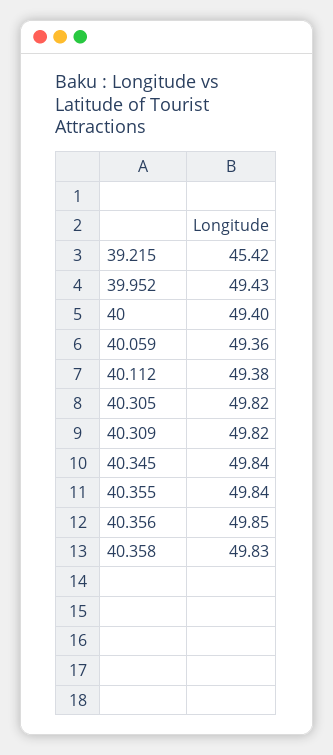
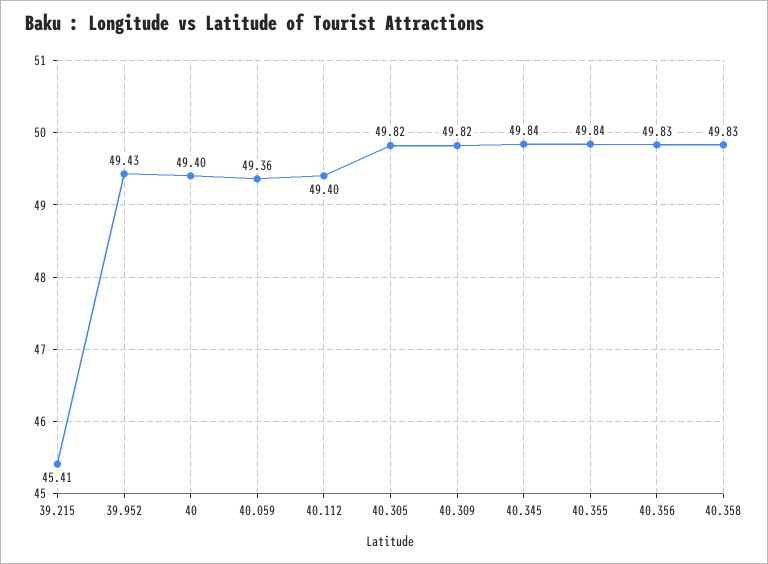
  {
-   "39.215": 45.42,
+   "39.215": 45.41,
    "39.952": 49.43,
    "40": 49.4,
    "40.059": 49.36,
-   "40.112": 49.38,
+   "40.112": 49.4,
    "40.305": 49.82,
    "40.309": 49.82,
    "40.345": 49.84,
    "40.355": 49.84,
-   "40.356": 49.85,
+   "40.356": 49.83,
    "40.358": 49.83
  }

